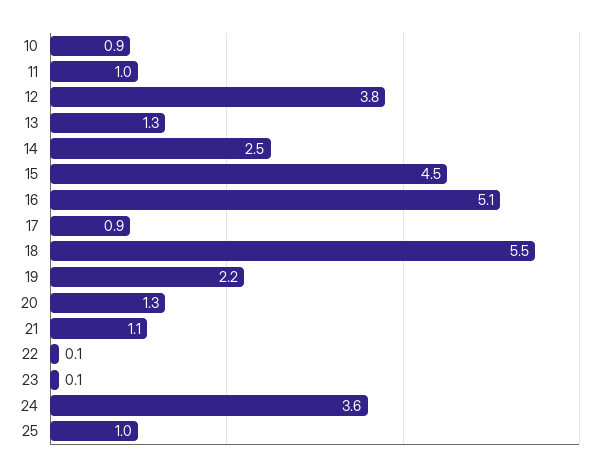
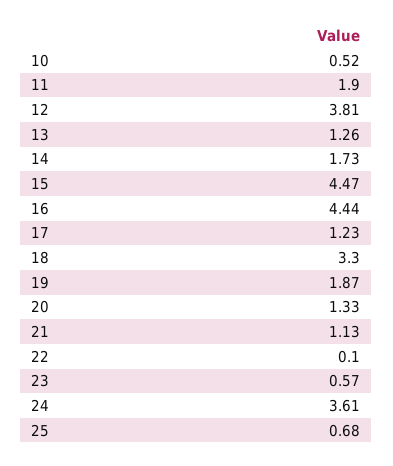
  {
-   "10": 0.9,
+   "10": 0.52,
-   "11": 1,
+   "11": 1.9,
    "12": 3.81,
    "13": 1.26,
-   "14": 2.5,
+   "14": 1.73,
    "15": 4.47,
-   "16": 5.1,
+   "16": 4.44,
-   "17": 0.9,
+   "17": 1.23,
-   "18": 5.5,
+   "18": 3.3,
-   "19": 2.2,
+   "19": 1.87,
    "20": 1.33,
    "21": 1.13,
    "22": 0.1,
-   "23": 0.1,
+   "23": 0.57,
    "24": 3.61,
-   "25": 1
+   "25": 0.68
  }

